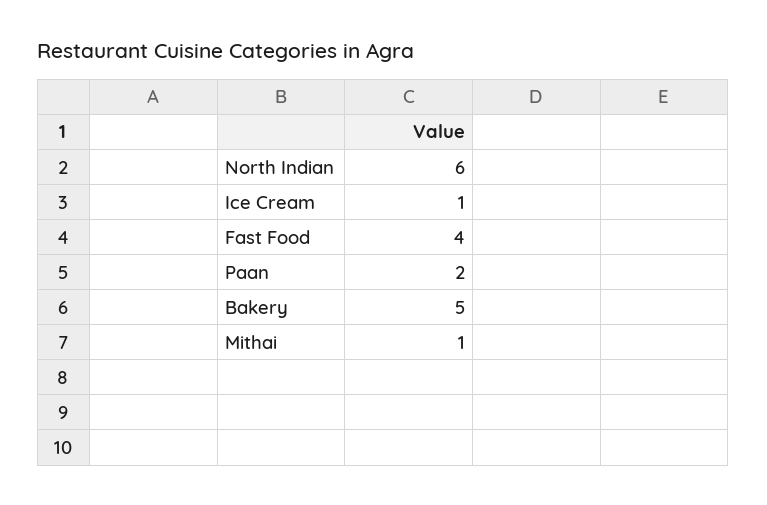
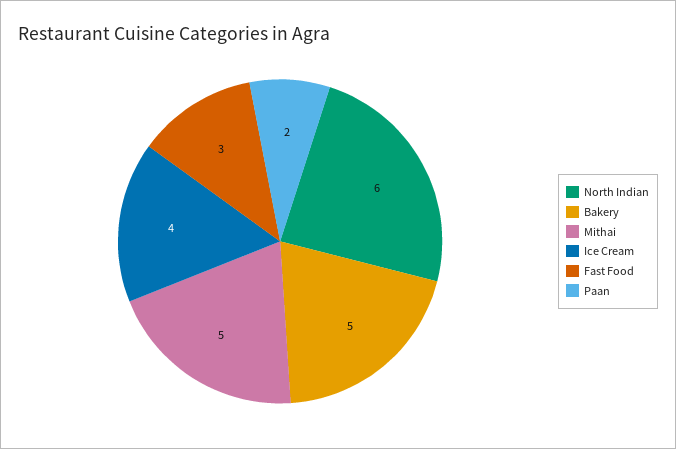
  {
    "North Indian": 6,
-   "Ice Cream": 1,
+   "Ice Cream": 4,
-   "Fast Food": 4,
+   "Fast Food": 3,
    "Paan": 2,
    "Bakery": 5,
-   "Mithai": 1
+   "Mithai": 5
  }

